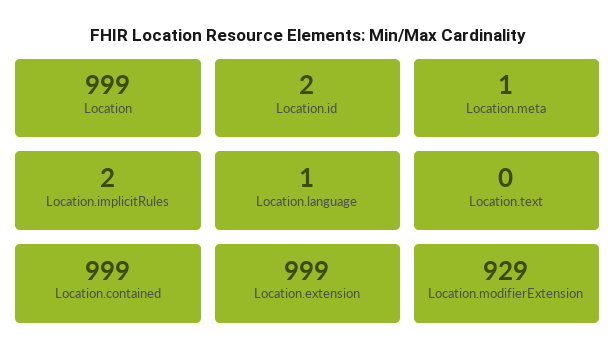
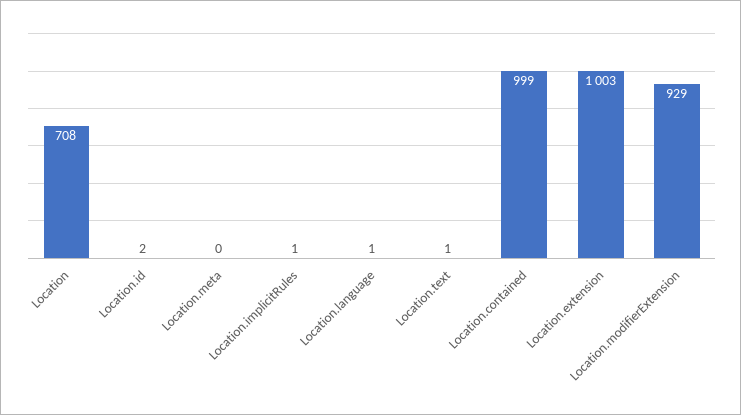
  {
-   "Location": 999,
+   "Location": 708,
    "Location.id": 2,
-   "Location.meta": 1,
+   "Location.meta": 0,
-   "Location.implicitRules": 2,
+   "Location.implicitRules": 1,
    "Location.language": 1,
-   "Location.text": 0,
+   "Location.text": 1,
    "Location.contained": 999,
-   "Location.extension": 999,
+   "Location.extension": 1003,
    "Location.modifierExtension": 929
  }

